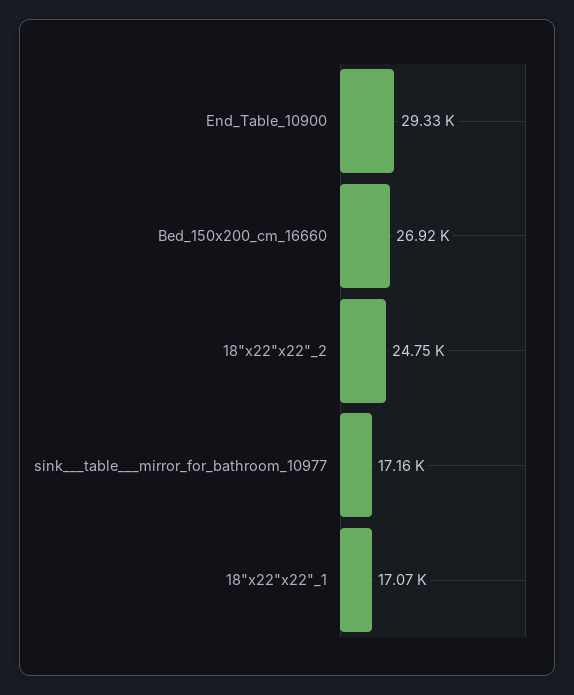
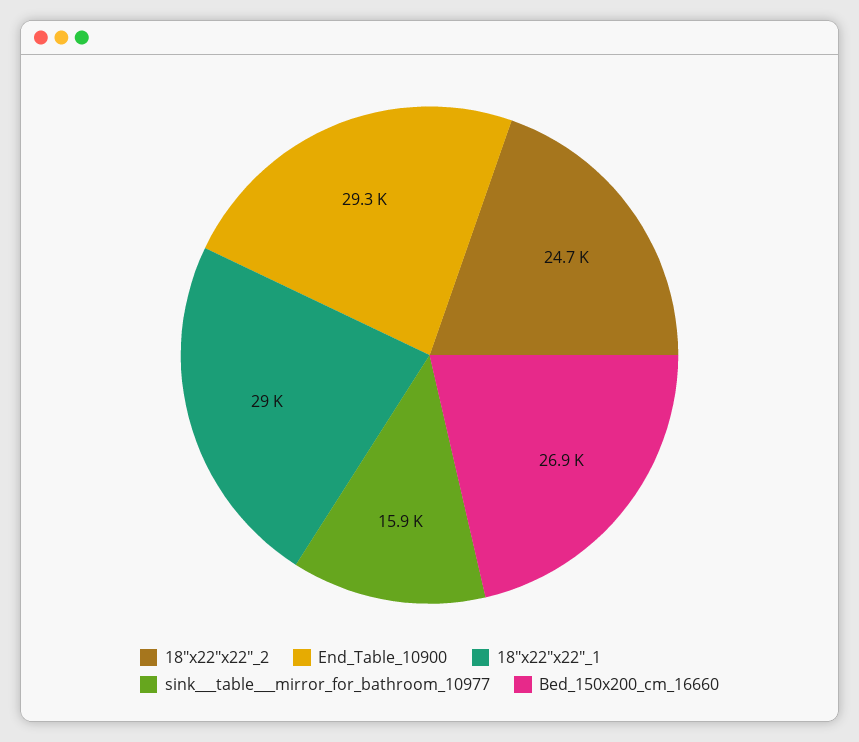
  {
    "End_Table_10900": 29330,
    "Bed_150x200_cm_16660": 26920,
    "18\"x22\"x22\"_2": 24750,
-   "sink___table___mirror_for_bathroom_10977": 17160,
+   "sink___table___mirror_for_bathroom_10977": 15900,
-   "18\"x22\"x22\"_1": 17070
+   "18\"x22\"x22\"_1": 29000
  }

